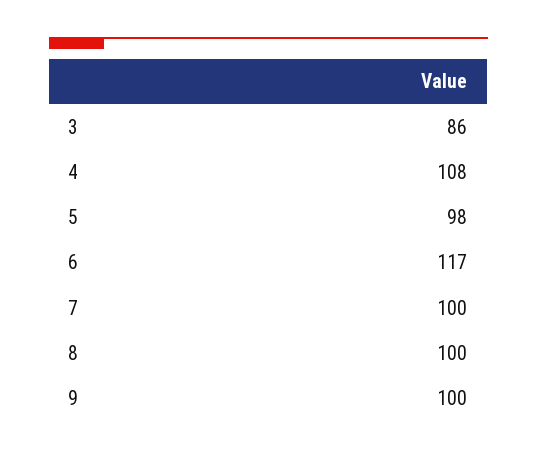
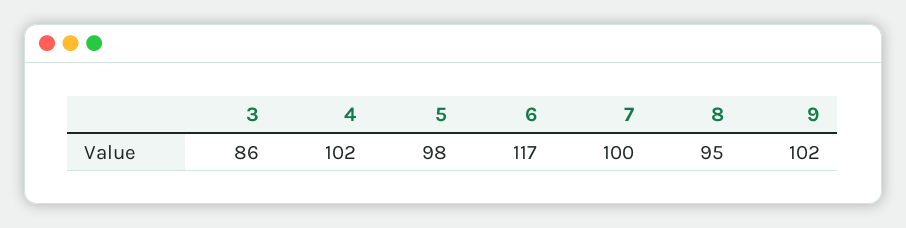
  {
    "3": 86,
-   "4": 108,
+   "4": 102,
    "5": 98,
    "6": 117,
    "7": 100,
-   "8": 100,
+   "8": 95,
-   "9": 100
+   "9": 102
  }

